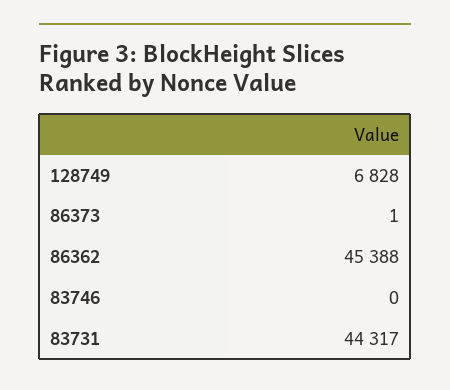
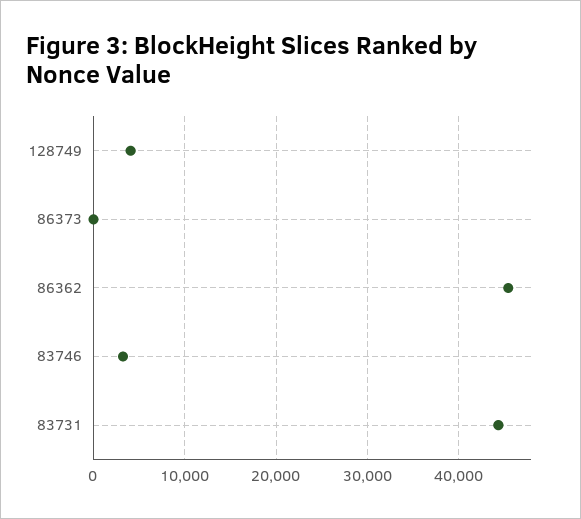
  {
-   "128749": 6828,
+   "128749": 4000,
    "86373": 1,
    "86362": 45388,
-   "83746": 0,
+   "83746": 3000,
    "83731": 44317
  }

